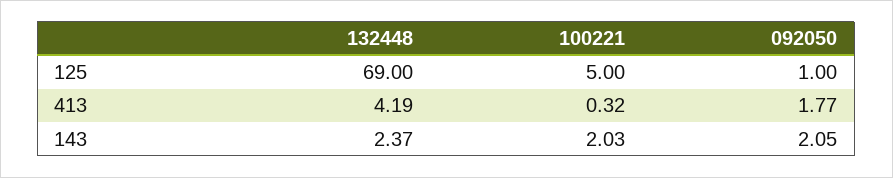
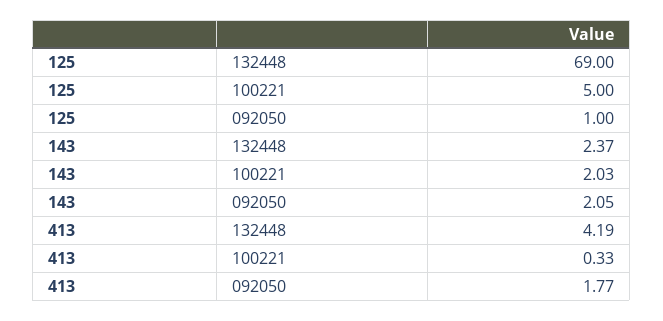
  {
    "132448": {
      "125": 69,
      "413": 4.19,
      "143": 2.37
    },
    "100221": {
      "125": 5,
-     "413": 0.32,
+     "413": 0.33,
      "143": 2.03
    },
    "092050": {
      "125": 1,
      "413": 1.77,
      "143": 2.05
    }
  }

